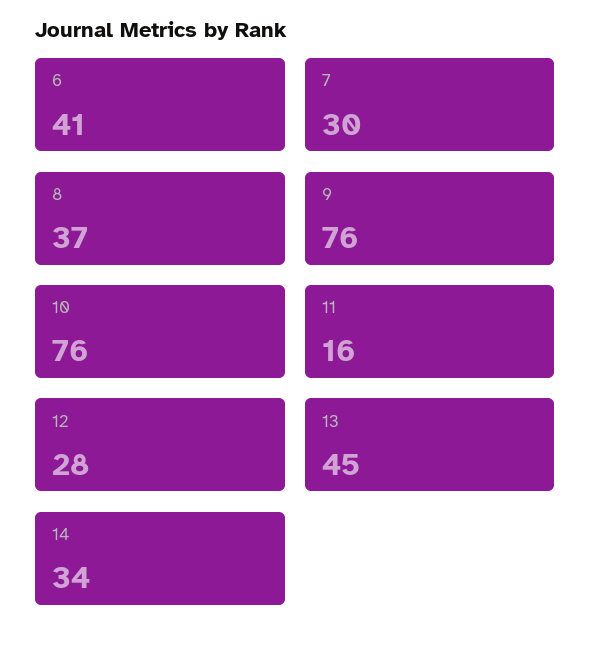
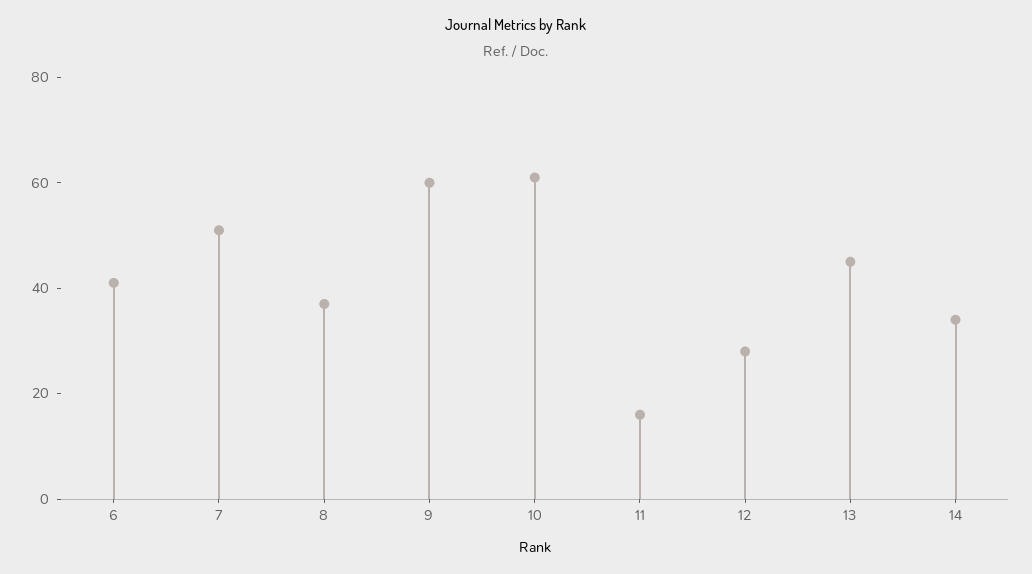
  {
    "6": 41,
-   "7": 30,
+   "7": 50,
    "8": 37,
-   "9": 76,
+   "9": 60,
-   "10": 76,
+   "10": 60,
    "11": 16,
    "12": 28,
    "13": 45,
    "14": 34
  }

